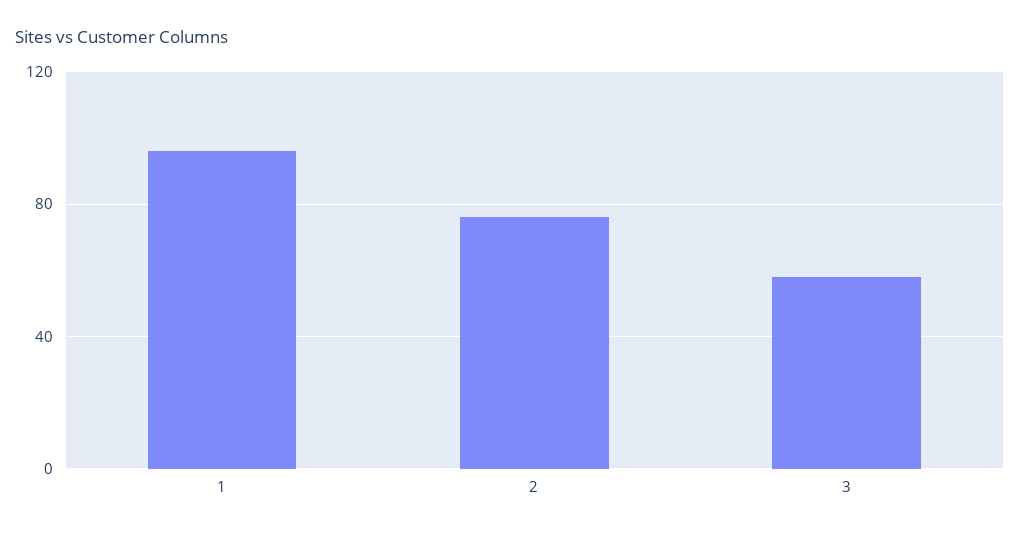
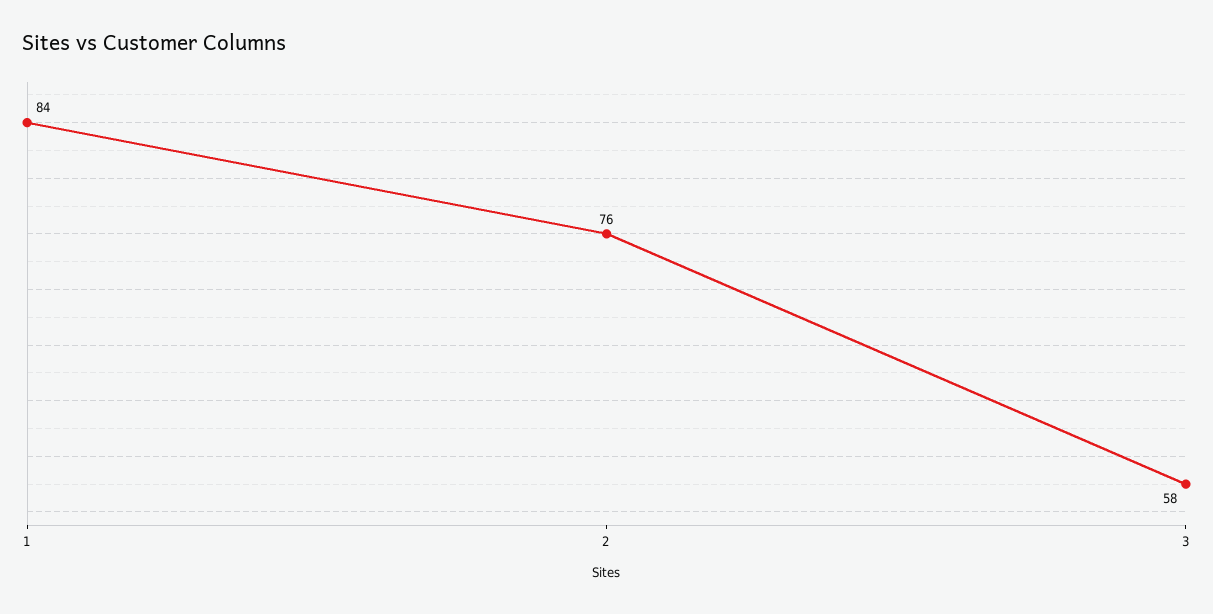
  {
-   "1": 95,
+   "1": 84,
    "2": 76,
    "3": 58
  }

